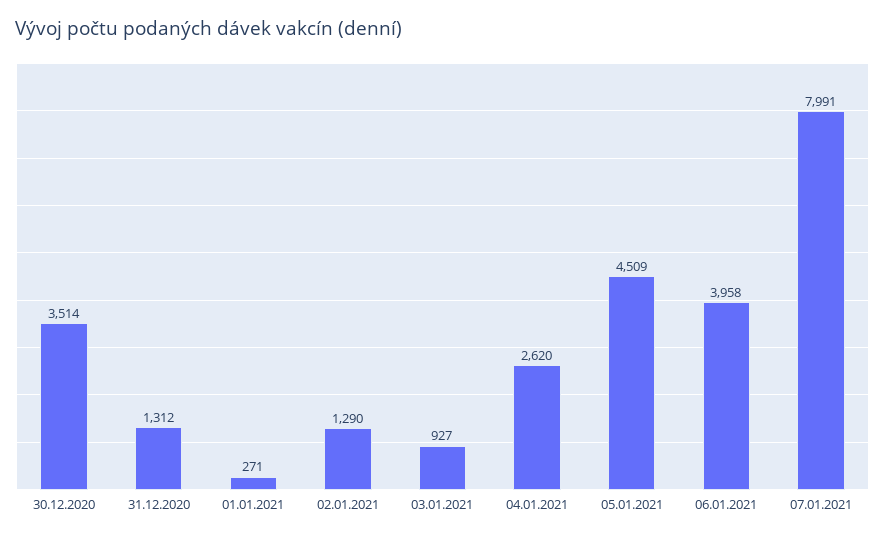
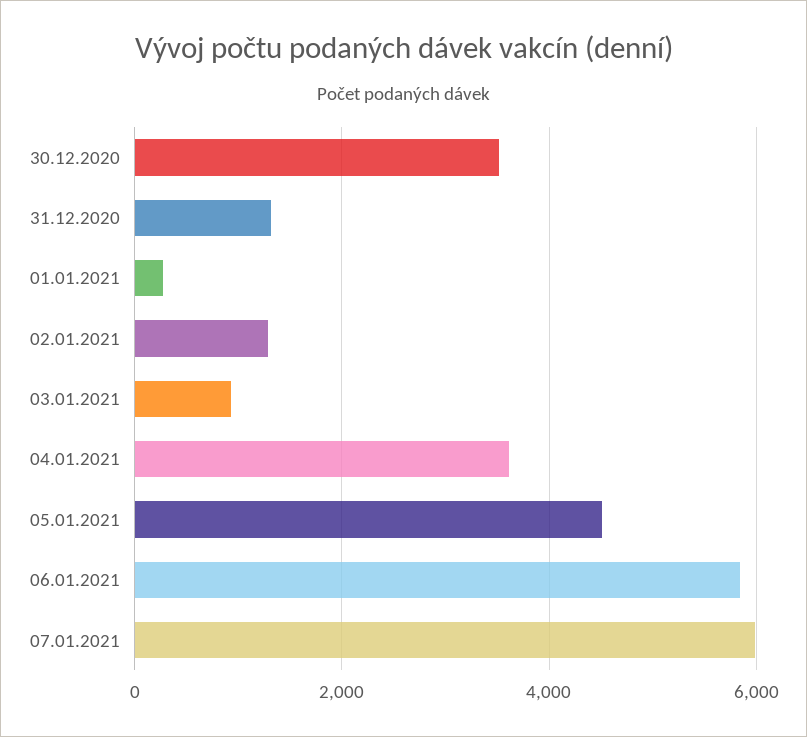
  {
    "30.12.2020": 3514,
    "31.12.2020": 1312,
    "01.01.2021": 271,
    "02.01.2021": 1290,
    "03.01.2021": 927,
-   "04.01.2021": 2620,
+   "04.01.2021": 3600,
    "05.01.2021": 4509,
-   "06.01.2021": 3958,
+   "06.01.2021": 5800,
-   "07.01.2021": 7991
+   "07.01.2021": 6000
  }

